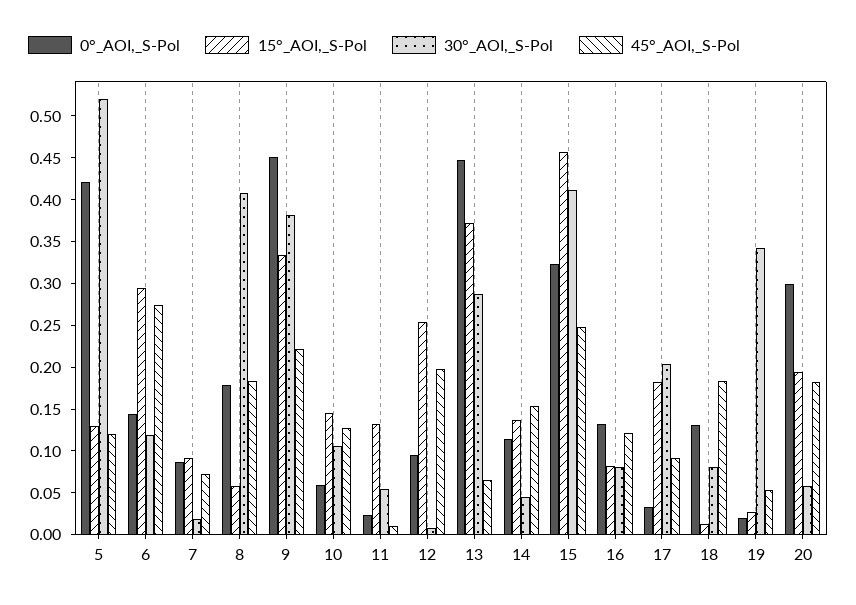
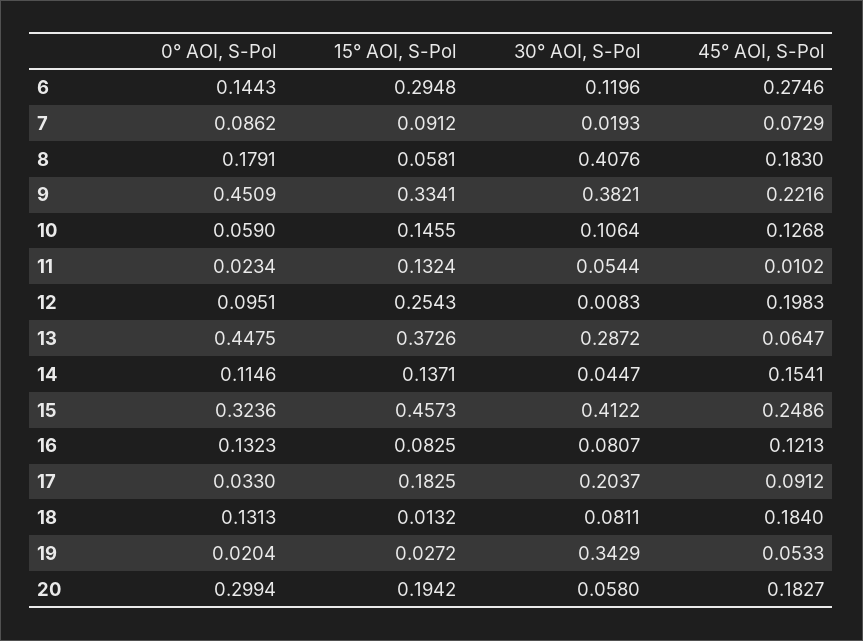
  {
    "0°_AOI,_S-Pol": {
-     "5": 0.42,
      "6": 0.1443,
      "7": 0.0862,
      "8": 0.1791,
      "9": 0.4509,
      "10": 0.059,
      "11": 0.0234,
      "12": 0.0951,
      "13": 0.4475,
      "14": 0.1146,
      "15": 0.3236,
      "16": 0.1323,
      "17": 0.033,
      "18": 0.1313,
      "19": 0.0204,
      "20": 0.2994
    },
    "15°_AOI,_S-Pol": {
-     "5": 0.13,
      "6": 0.2948,
      "7": 0.0912,
      "8": 0.0581,
      "9": 0.3341,
      "10": 0.1455,
      "11": 0.1324,
      "12": 0.2543,
      "13": 0.3726,
      "14": 0.1371,
      "15": 0.4573,
      "16": 0.0825,
      "17": 0.1825,
      "18": 0.0132,
      "19": 0.0272,
      "20": 0.1942
    },
    "30°_AOI,_S-Pol": {
-     "5": 0.52,
      "6": 0.1196,
      "7": 0.0193,
      "8": 0.4076,
      "9": 0.3821,
      "10": 0.1064,
      "11": 0.0544,
      "12": 0.0083,
      "13": 0.2872,
      "14": 0.0447,
      "15": 0.4122,
      "16": 0.0807,
      "17": 0.2037,
      "18": 0.0811,
      "19": 0.3429,
      "20": 0.058
    },
    "45°_AOI,_S-Pol": {
-     "5": 0.12,
      "6": 0.2746,
      "7": 0.0729,
      "8": 0.183,
      "9": 0.2216,
      "10": 0.1268,
      "11": 0.0102,
      "12": 0.1983,
      "13": 0.0647,
      "14": 0.1541,
      "15": 0.2486,
      "16": 0.1213,
      "17": 0.0912,
      "18": 0.184,
      "19": 0.0533,
      "20": 0.1827
    }
  }

